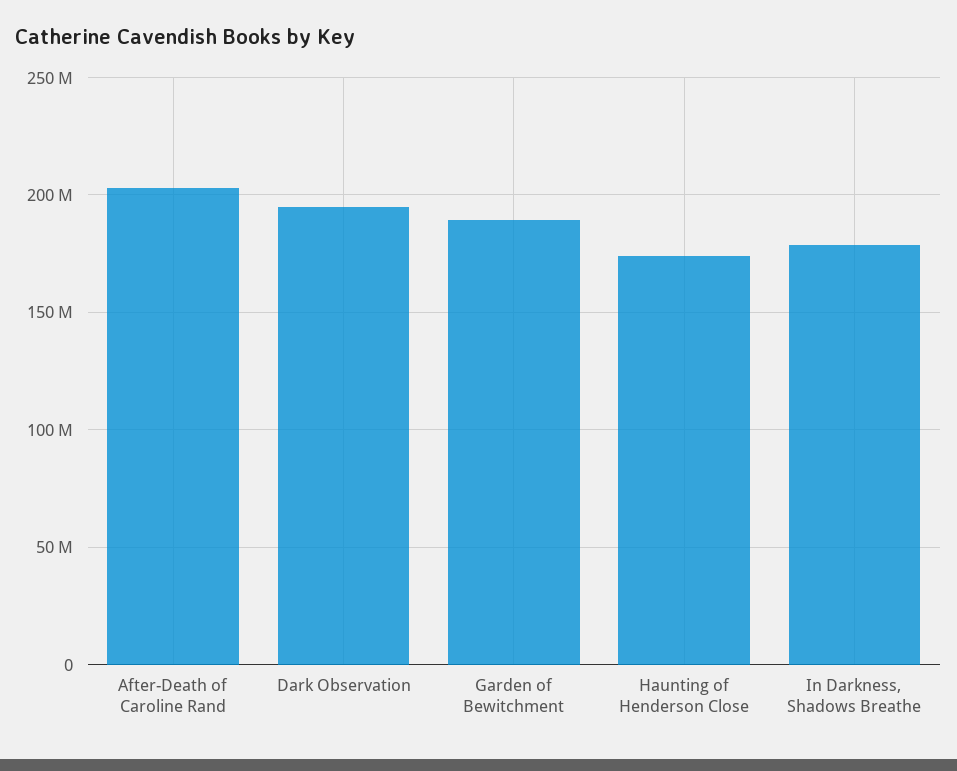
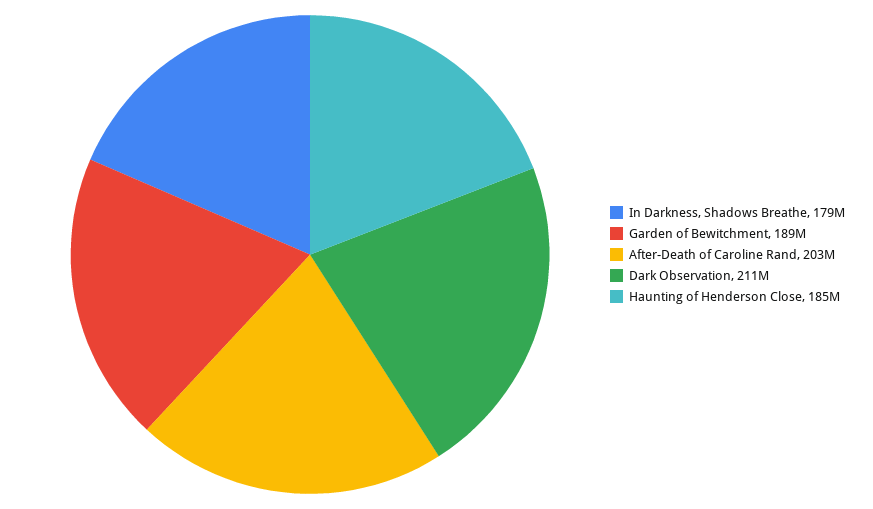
  {
    "After-Death of Caroline Rand": 203000000,
-   "Dark Observation": 195000000,
+   "Dark Observation": 211000000,
    "Garden of Bewitchment": 189000000,
-   "Haunting of Henderson Close": 175000000,
+   "Haunting of Henderson Close": 185000000,
    "In Darkness, Shadows Breathe": 179000000
  }

